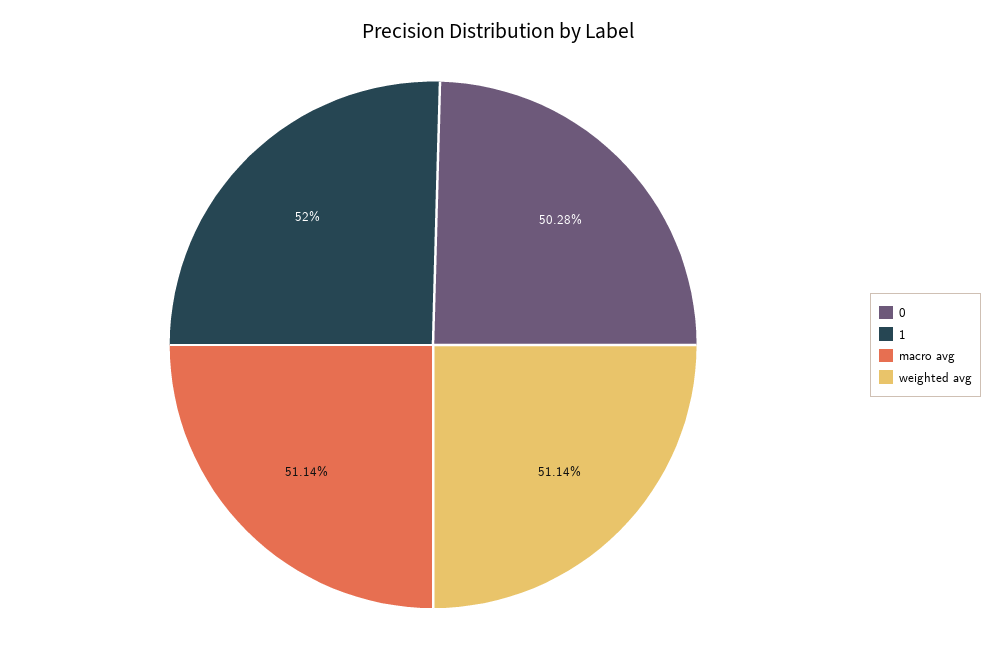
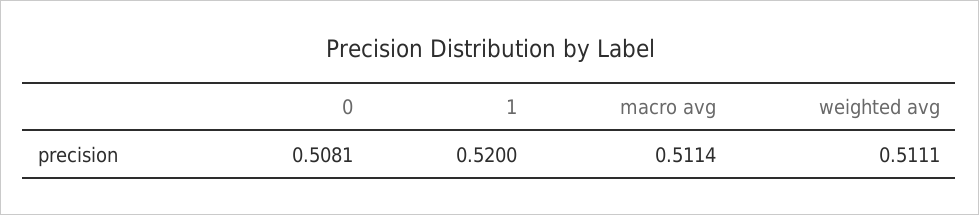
  {
-   "0": 0.5028,
+   "0": 0.5081,
    "1": 0.52,
    "macro avg": 0.5114,
-   "weighted avg": 0.5114
+   "weighted avg": 0.5111
  }

